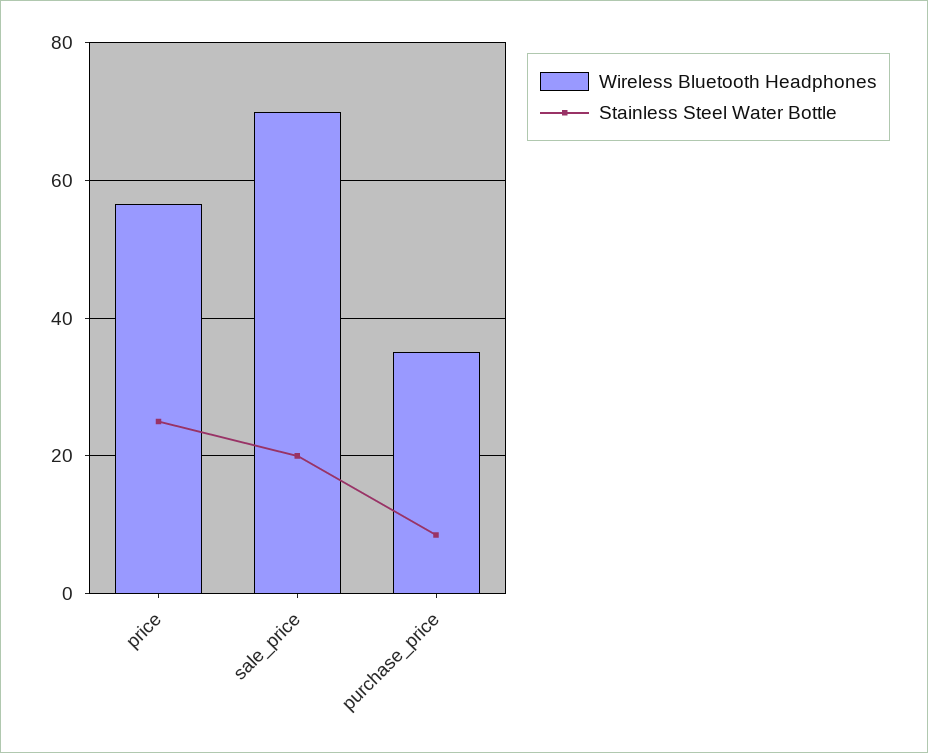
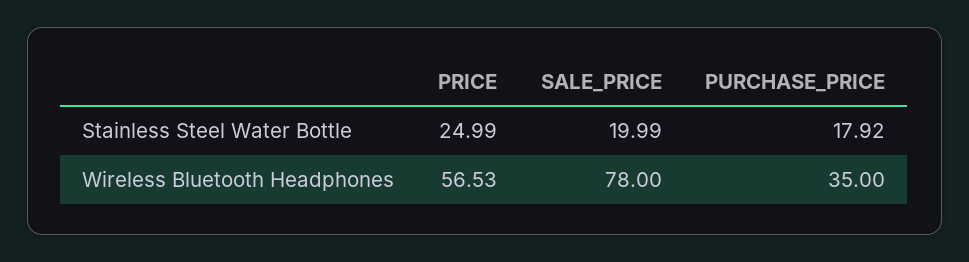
  {
    "Wireless Bluetooth Headphones": {
      "price": 56.53,
-     "sale_price": 70,
+     "sale_price": 78,
      "purchase_price": 35
    },
    "Stainless Steel Water Bottle": {
      "price": 24.99,
      "sale_price": 19.99,
-     "purchase_price": 8
+     "purchase_price": 17.92
    }
  }

